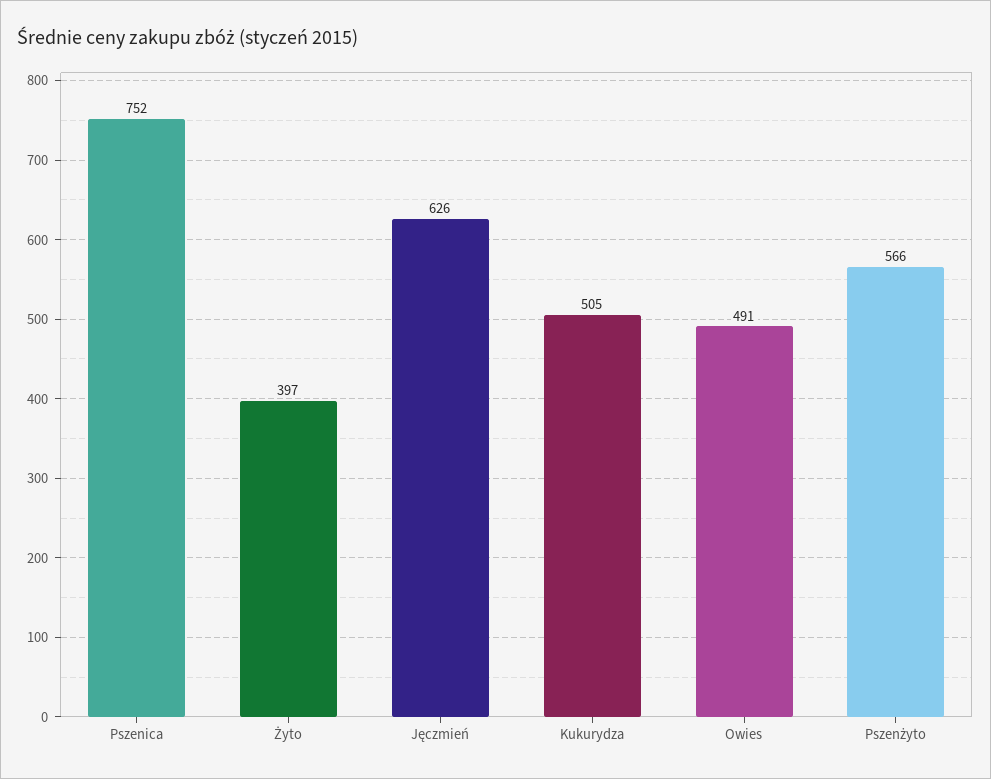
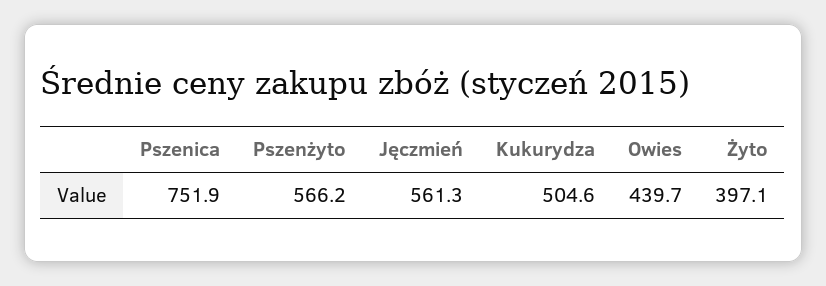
  {
    "Pszenica": 751.9,
    "Żyto": 397.1,
-   "Jęczmień": 626,
+   "Jęczmień": 561.3,
    "Kukurydza": 504.6,
-   "Owies": 491,
+   "Owies": 439.7,
    "Pszenżyto": 566.2
  }

